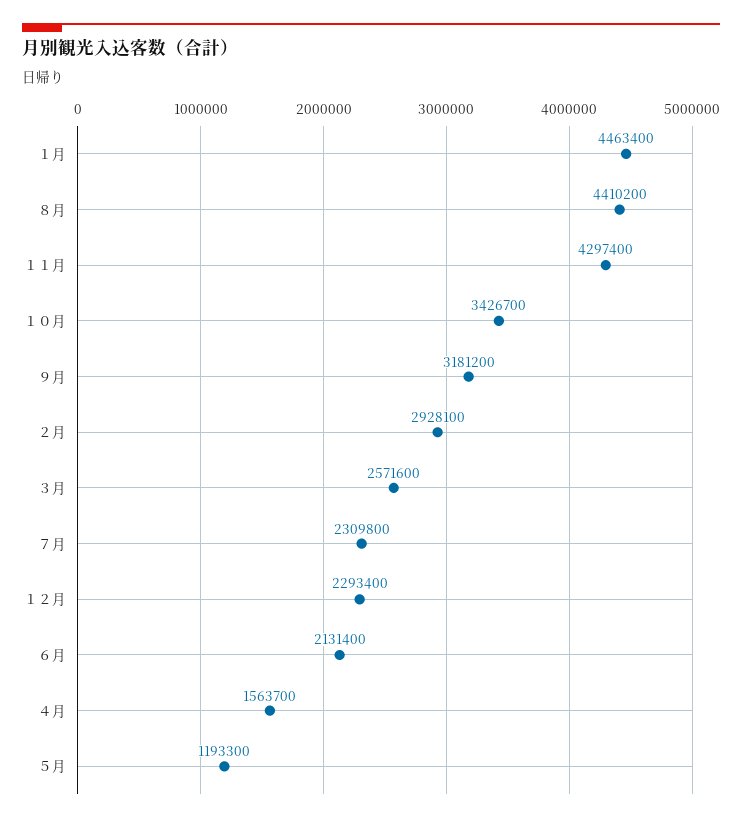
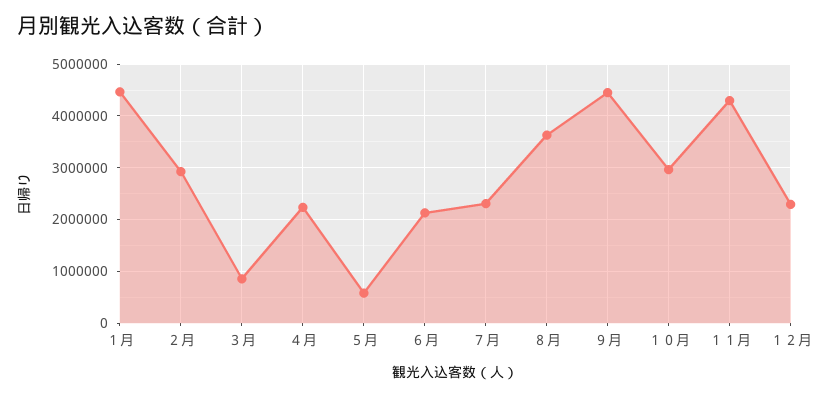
  {
    "１月": 4463400,
-   "８月": 4410200,
+   "８月": 3600000,
    "１１月": 4297400,
-   "１０月": 3426700,
+   "１０月": 3000000,
-   "９月": 3181200,
+   "９月": 4400000,
    "２月": 2928100,
-   "３月": 2571600,
+   "３月": 800000,
    "７月": 2309800,
    "１２月": 2293400,
    "６月": 2131400,
-   "４月": 1563700,
+   "４月": 2200000,
-   "５月": 1193300
+   "５月": 600000
  }

